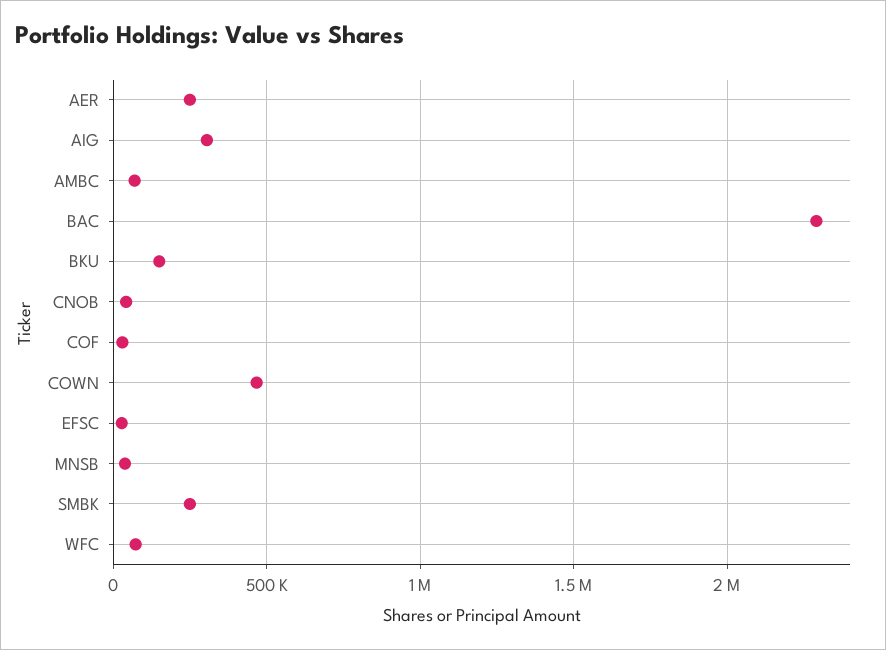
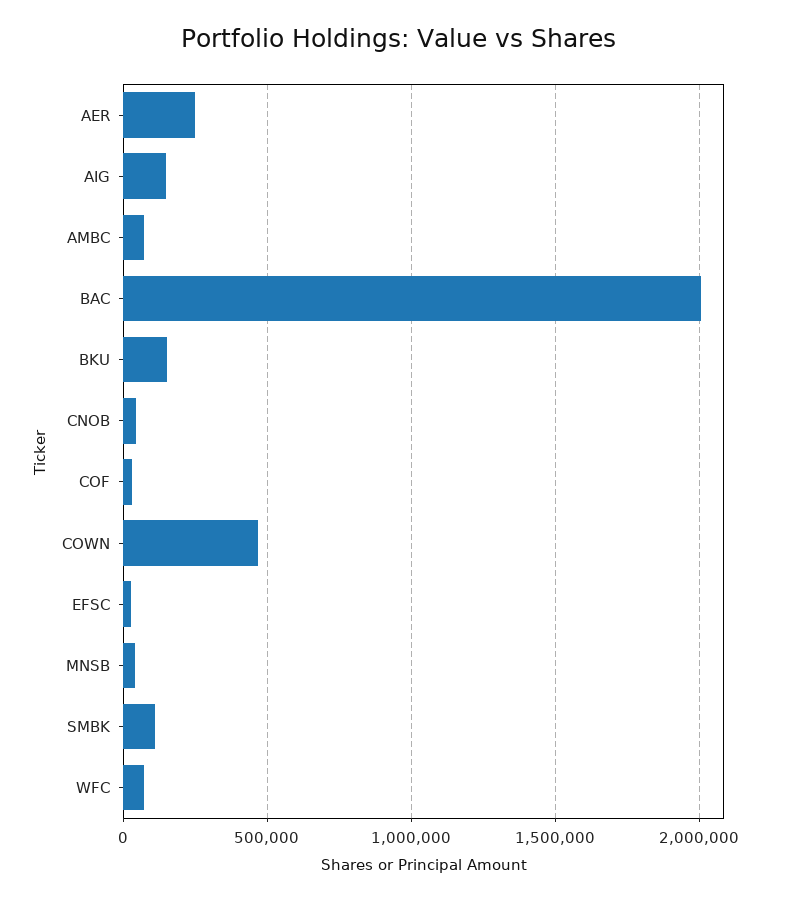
  {
    "AER": 250000,
-   "AIG": 300000,
+   "AIG": 150000,
    "AMBC": 50000,
-   "BAC": 2300000,
+   "BAC": 2000000,
    "BKU": 150000,
    "CNOB": 50000,
    "COF": 50000,
    "COWN": 450000,
    "EFSC": 50000,
    "MNSB": 50000,
-   "SMBK": 250000,
+   "SMBK": 100000,
    "WFC": 50000
  }

